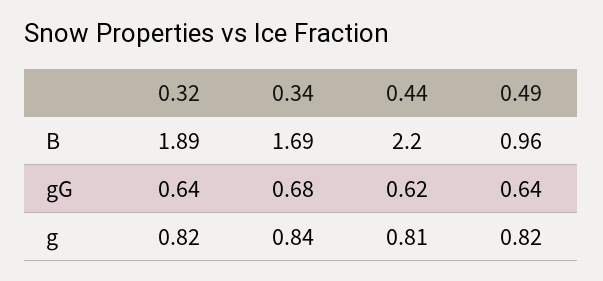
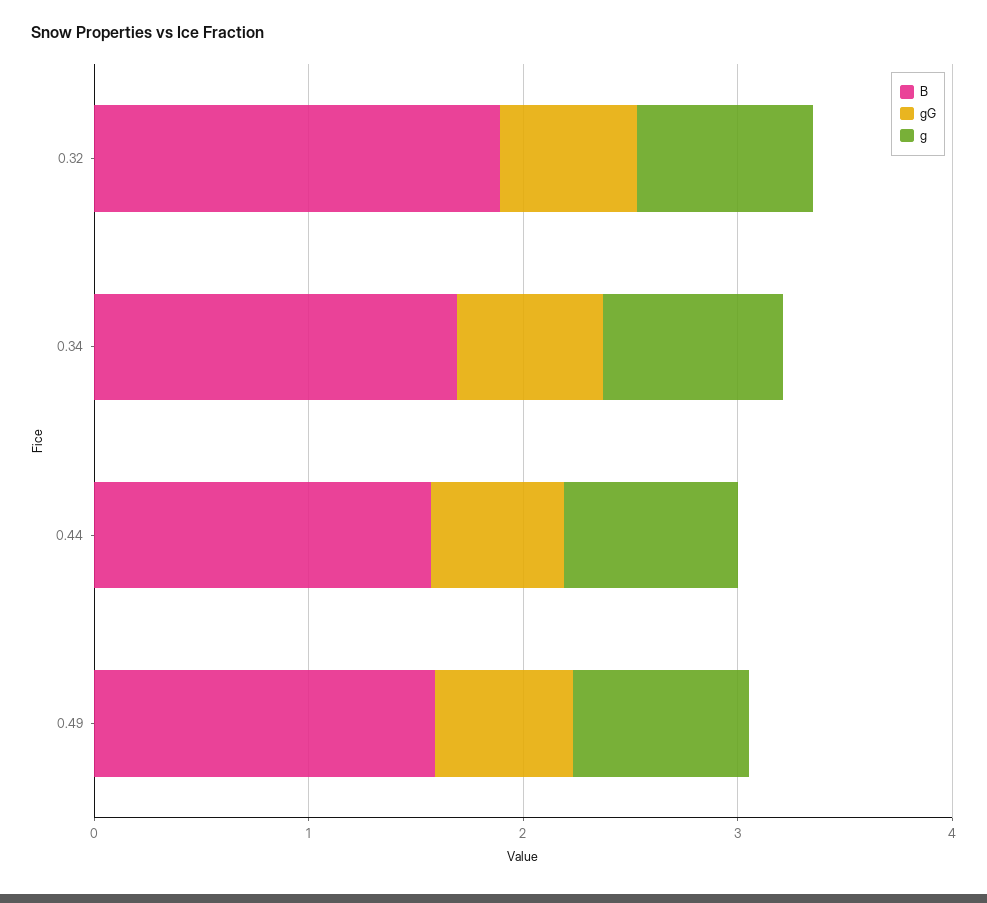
  {
    "B": {
      "0.32": 1.89,
      "0.34": 1.69,
-     "0.44": 2.2,
+     "0.44": 1.6,
-     "0.49": 0.96
+     "0.49": 1.6
    },
    "gG": {
      "0.32": 0.64,
      "0.34": 0.68,
      "0.44": 0.62,
      "0.49": 0.64
    },
    "g": {
      "0.32": 0.82,
      "0.34": 0.84,
      "0.44": 0.81,
      "0.49": 0.82
    }
  }

